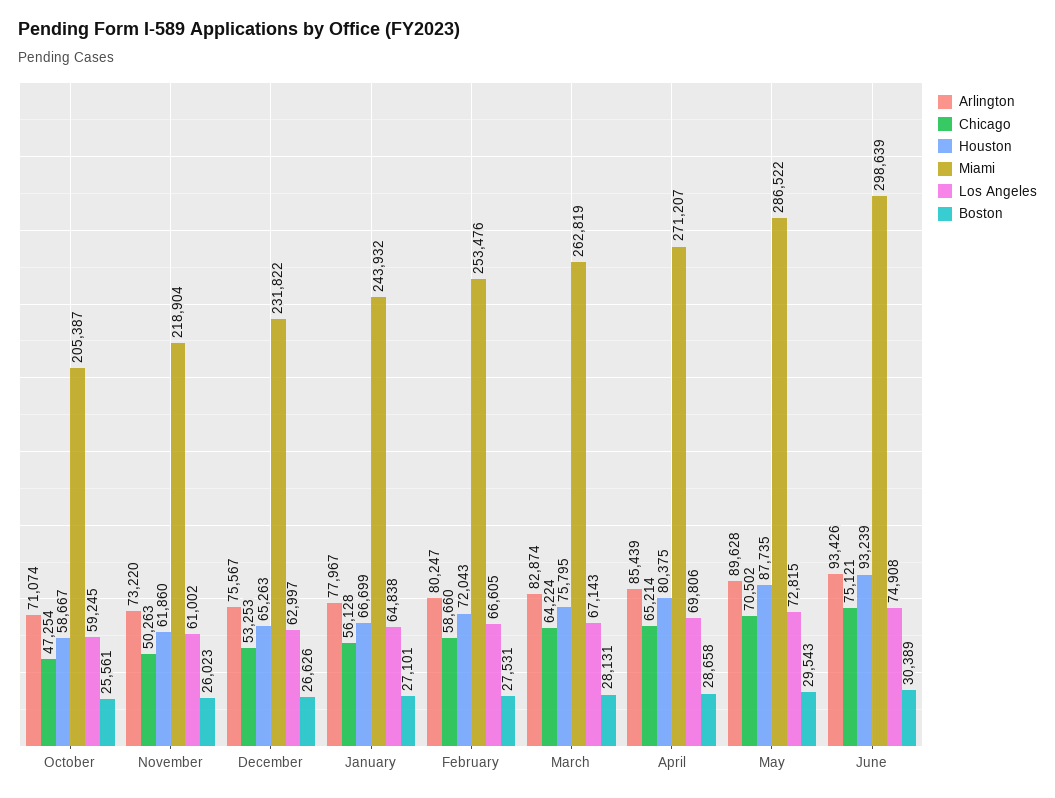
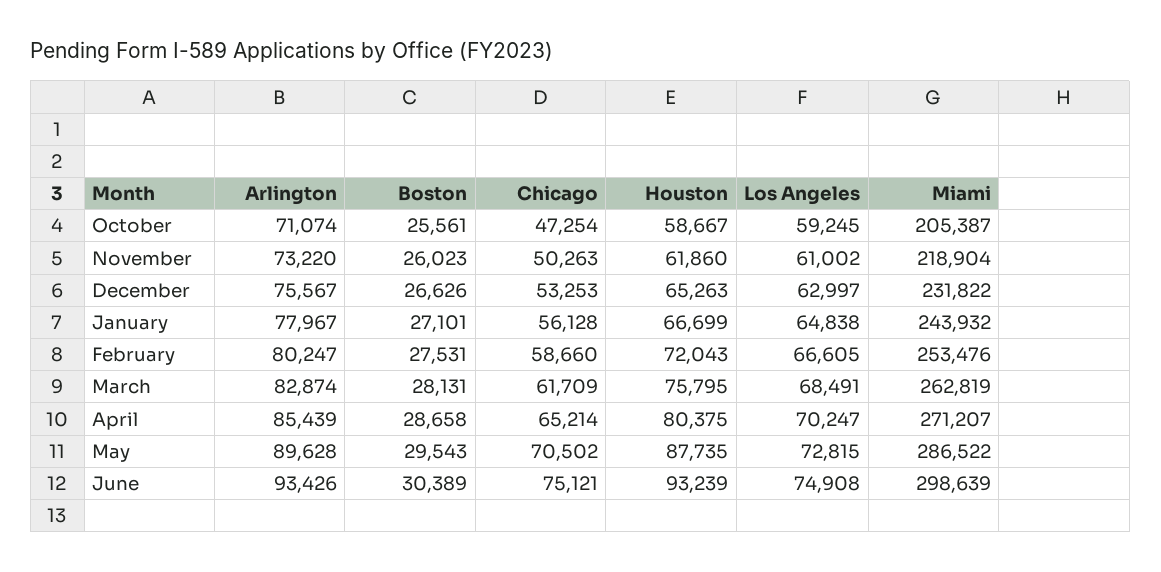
  {
    "Arlington": {
      "October": 71074,
      "November": 73220,
      "December": 75567,
      "January": 77967,
      "February": 80247,
      "March": 82874,
      "April": 85439,
      "May": 89628,
      "June": 93426
    },
    "Chicago": {
      "October": 47254,
      "November": 50263,
      "December": 53253,
      "January": 56128,
      "February": 58660,
-     "March": 64224,
+     "March": 61709,
      "April": 65214,
      "May": 70502,
      "June": 75121
    },
    "Houston": {
      "October": 58667,
      "November": 61860,
      "December": 65263,
      "January": 66699,
      "February": 72043,
      "March": 75795,
      "April": 80375,
      "May": 87735,
      "June": 93239
    },
    "Miami": {
      "October": 205387,
      "November": 218904,
      "December": 231822,
      "January": 243932,
      "February": 253476,
      "March": 262819,
      "April": 271207,
      "May": 286522,
      "June": 298639
    },
    "Los Angeles": {
      "October": 59245,
      "November": 61002,
      "December": 62997,
      "January": 64838,
      "February": 66605,
-     "March": 67143,
+     "March": 68491,
-     "April": 69806,
+     "April": 70247,
      "May": 72815,
      "June": 74908
    },
    "Boston": {
      "October": 25561,
      "November": 26023,
      "December": 26626,
      "January": 27101,
      "February": 27531,
      "March": 28131,
      "April": 28658,
      "May": 29543,
      "June": 30389
    }
  }

